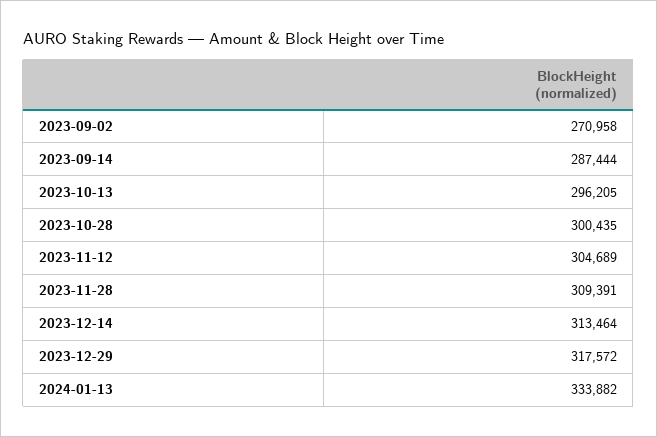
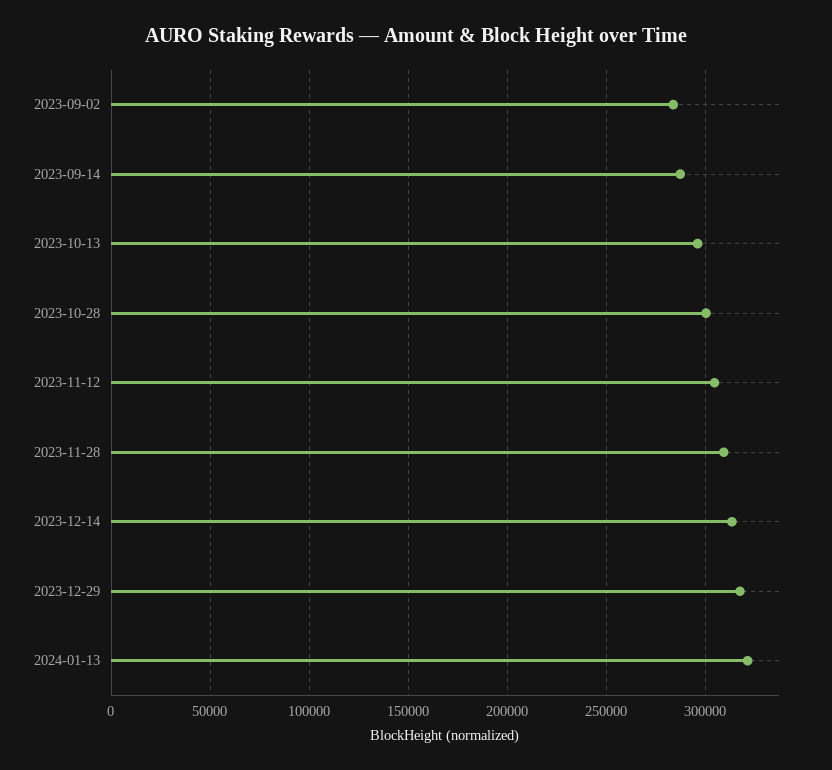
  {
-   "2023-09-02": 270958,
+   "2023-09-02": 285000,
    "2023-09-14": 287444,
    "2023-10-13": 296205,
    "2023-10-28": 300435,
    "2023-11-12": 304689,
    "2023-11-28": 309391,
    "2023-12-14": 313464,
    "2023-12-29": 317572,
-   "2024-01-13": 333882
+   "2024-01-13": 320000
  }

